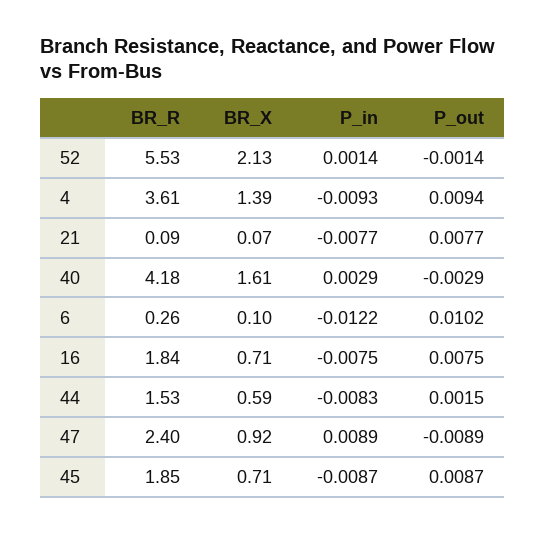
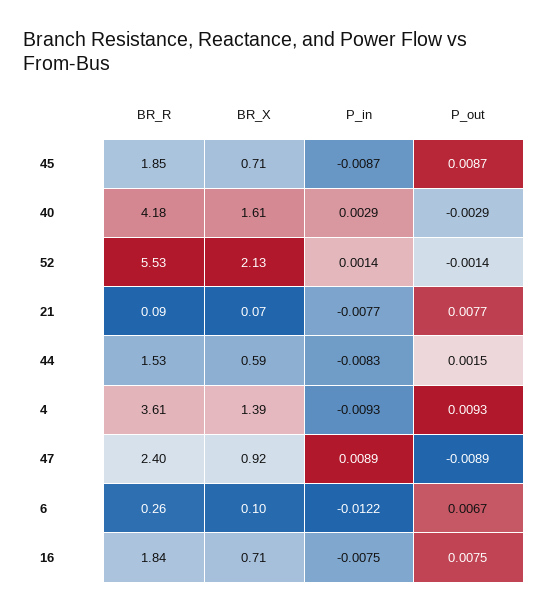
  {
    "BR_R": {
      "52": 5.53,
      "4": 3.61,
      "21": 0.09,
      "40": 4.18,
      "6": 0.26,
      "16": 1.84,
      "44": 1.53,
      "47": 2.4,
      "45": 1.85
    },
    "BR_X": {
      "52": 2.13,
      "4": 1.39,
      "21": 0.07,
      "40": 1.61,
      "6": 0.1,
      "16": 0.71,
      "44": 0.59,
      "47": 0.92,
      "45": 0.71
    },
    "P_in": {
      "52": 0.0014,
      "4": -0.0093,
      "21": -0.0077,
      "40": 0.0029,
      "6": -0.0122,
      "16": -0.0075,
      "44": -0.0083,
      "47": 0.0089,
      "45": -0.0087
    },
    "P_out": {
      "52": -0.0014,
-     "4": 0.0094,
+     "4": 0.0093,
      "21": 0.0077,
      "40": -0.0029,
-     "6": 0.0102,
+     "6": 0.0067,
      "16": 0.0075,
      "44": 0.0015,
      "47": -0.0089,
      "45": 0.0087
    }
  }

